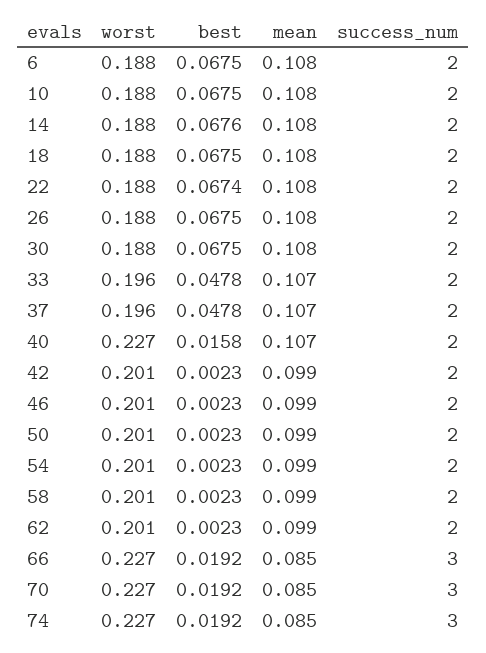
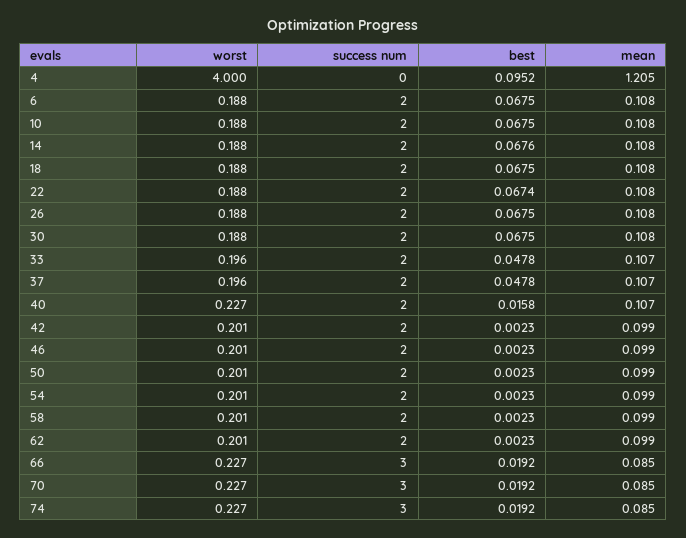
  {
    "worst": {
      "6": 0.188,
      "10": 0.188,
      "14": 0.188,
      "18": 0.188,
      "22": 0.188,
      "26": 0.188,
      "30": 0.188,
      "33": 0.196,
      "37": 0.196,
      "40": 0.227,
      "42": 0.201,
      "46": 0.201,
      "50": 0.201,
      "54": 0.201,
      "58": 0.201,
      "62": 0.201,
      "66": 0.227,
      "70": 0.227,
-     "74": 0.227
+     "74": 0.227,
+     "4": 4
    },
    "best": {
      "6": 0.0675,
      "10": 0.0675,
      "14": 0.0676,
      "18": 0.0675,
      "22": 0.0674,
      "26": 0.0675,
      "30": 0.0675,
      "33": 0.0478,
      "37": 0.0478,
      "40": 0.0158,
      "42": 0.0023,
      "46": 0.0023,
      "50": 0.0023,
      "54": 0.0023,
      "58": 0.0023,
      "62": 0.0023,
      "66": 0.0192,
      "70": 0.0192,
-     "74": 0.0192
+     "74": 0.0192,
+     "4": 0.0952
    },
    "mean": {
      "6": 0.108,
      "10": 0.108,
      "14": 0.108,
      "18": 0.108,
      "22": 0.108,
      "26": 0.108,
      "30": 0.108,
      "33": 0.107,
      "37": 0.107,
      "40": 0.107,
      "42": 0.099,
      "46": 0.099,
      "50": 0.099,
      "54": 0.099,
      "58": 0.099,
      "62": 0.099,
      "66": 0.085,
      "70": 0.085,
-     "74": 0.085
+     "74": 0.085,
+     "4": 1.205
    },
    "success_num": {
      "6": 2,
      "10": 2,
      "14": 2,
      "18": 2,
      "22": 2,
      "26": 2,
      "30": 2,
      "33": 2,
      "37": 2,
      "40": 2,
      "42": 2,
      "46": 2,
      "50": 2,
      "54": 2,
      "58": 2,
      "62": 2,
      "66": 3,
      "70": 3,
-     "74": 3
+     "74": 3,
+     "4": 0
    }
  }

